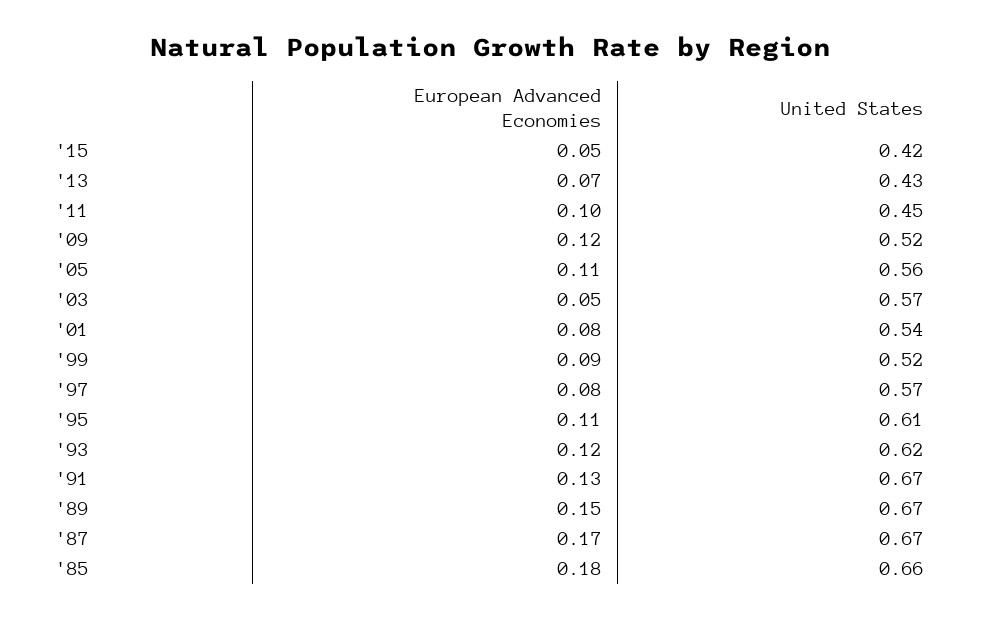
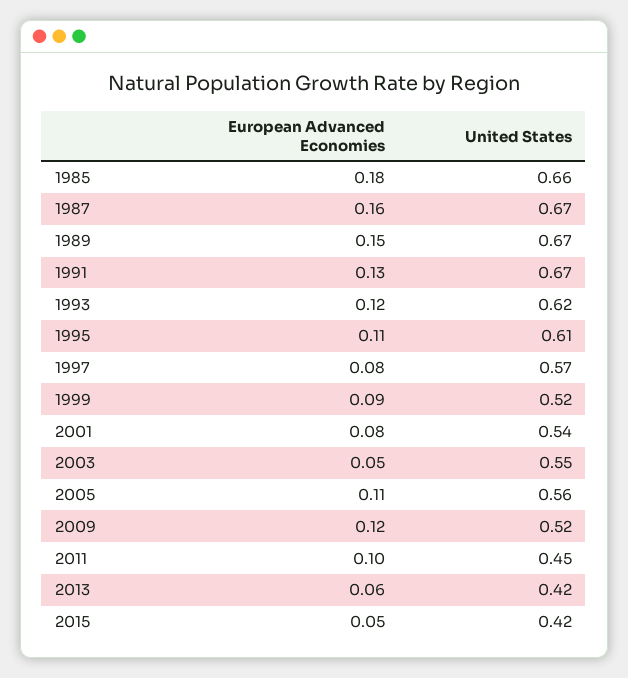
  {
    "European Advanced Economies": {
      "'15": 0.05,
-     "'13": 0.07,
+     "'13": 0.06,
      "'11": 0.1,
      "'09": 0.12,
      "'05": 0.11,
      "'03": 0.05,
      "'01": 0.08,
      "'99": 0.09,
      "'97": 0.08,
      "'95": 0.11,
      "'93": 0.12,
      "'91": 0.13,
      "'89": 0.15,
-     "'87": 0.17,
+     "'87": 0.16,
      "'85": 0.18
    },
    "United States": {
      "'15": 0.42,
-     "'13": 0.43,
+     "'13": 0.42,
      "'11": 0.45,
      "'09": 0.52,
      "'05": 0.56,
-     "'03": 0.57,
+     "'03": 0.55,
      "'01": 0.54,
      "'99": 0.52,
      "'97": 0.57,
      "'95": 0.61,
      "'93": 0.62,
      "'91": 0.67,
      "'89": 0.67,
      "'87": 0.67,
      "'85": 0.66
    }
  }

